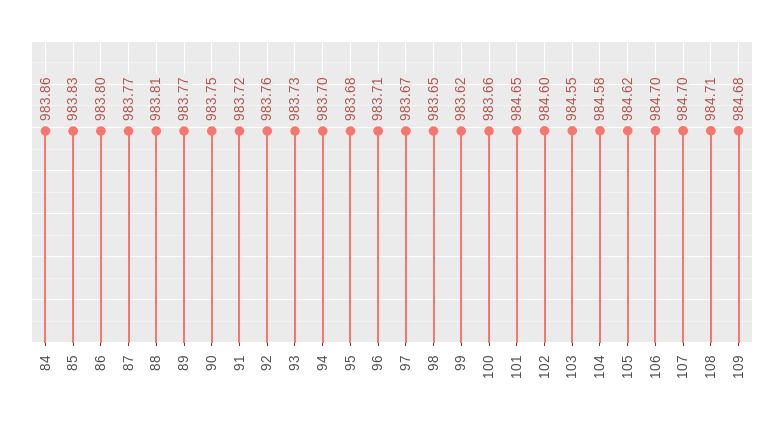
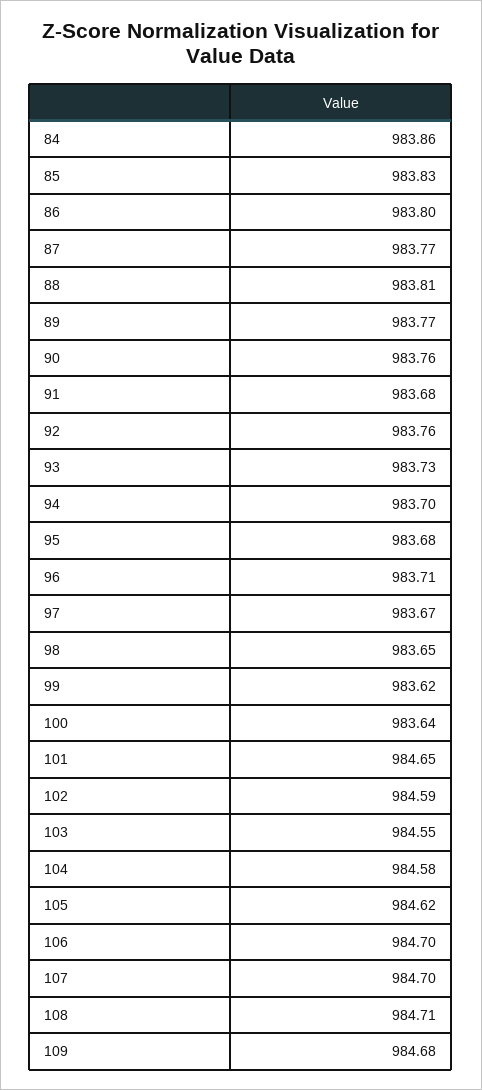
  {
    "84": 983.86,
    "85": 983.83,
    "86": 983.8,
    "87": 983.77,
    "88": 983.81,
    "89": 983.77,
-   "90": 983.75,
+   "90": 983.76,
-   "91": 983.72,
+   "91": 983.68,
    "92": 983.76,
    "93": 983.73,
    "94": 983.7,
    "95": 983.68,
    "96": 983.71,
    "97": 983.67,
    "98": 983.65,
    "99": 983.62,
-   "100": 983.66,
+   "100": 983.64,
    "101": 984.65,
-   "102": 984.6,
+   "102": 984.59,
    "103": 984.55,
    "104": 984.58,
    "105": 984.62,
    "106": 984.7,
    "107": 984.7,
    "108": 984.71,
    "109": 984.68
  }

